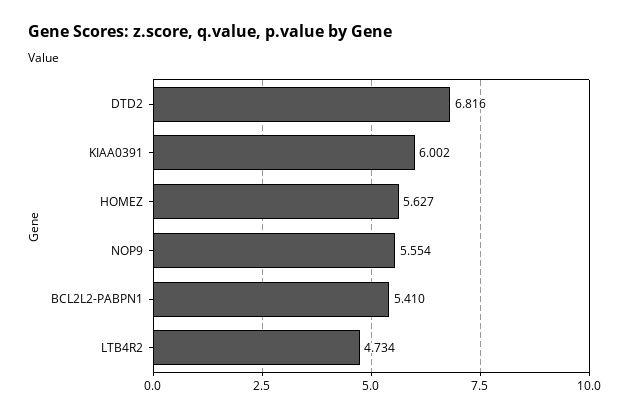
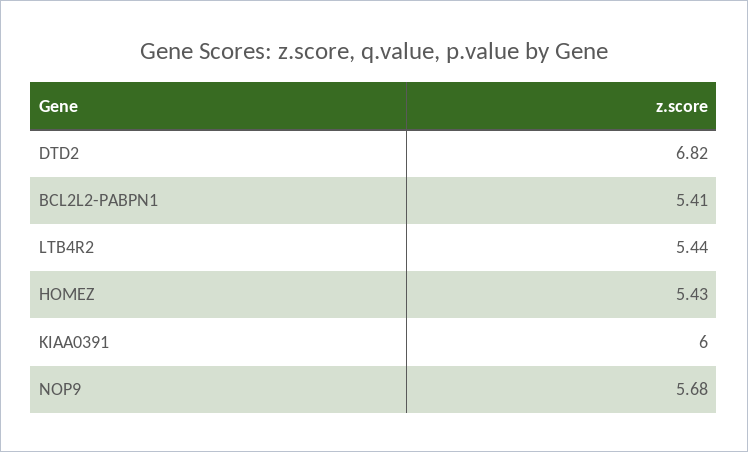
  {
    "DTD2": 6.816,
    "KIAA0391": 6.002,
-   "HOMEZ": 5.627,
+   "HOMEZ": 5.43,
-   "NOP9": 5.554,
+   "NOP9": 5.68,
    "BCL2L2-PABPN1": 5.41,
-   "LTB4R2": 4.734
+   "LTB4R2": 5.44
  }

